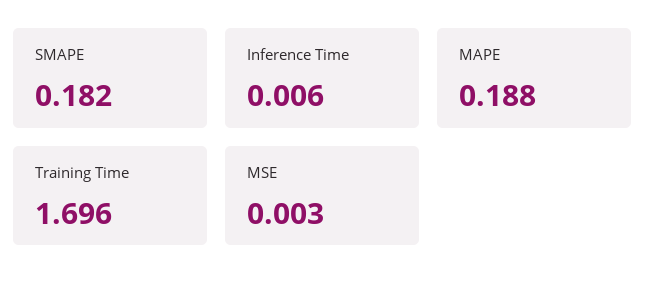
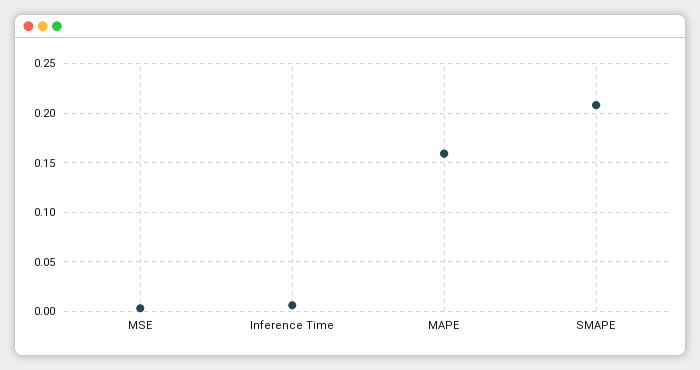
  {
-   "SMAPE": 0.182,
+   "SMAPE": 0.21,
    "Inference Time": 0.006,
-   "MAPE": 0.188,
+   "MAPE": 0.16,
-   "Training Time": 1.696,
    "MSE": 0.003
  }

